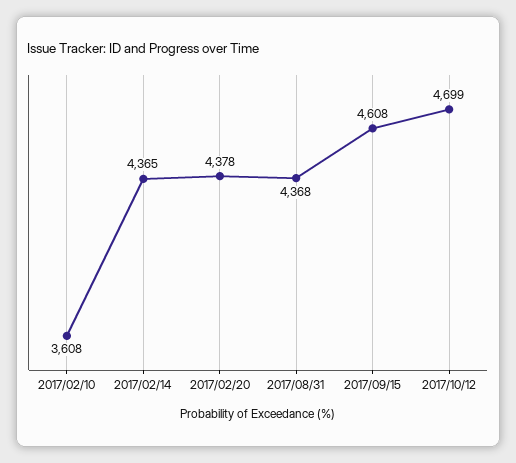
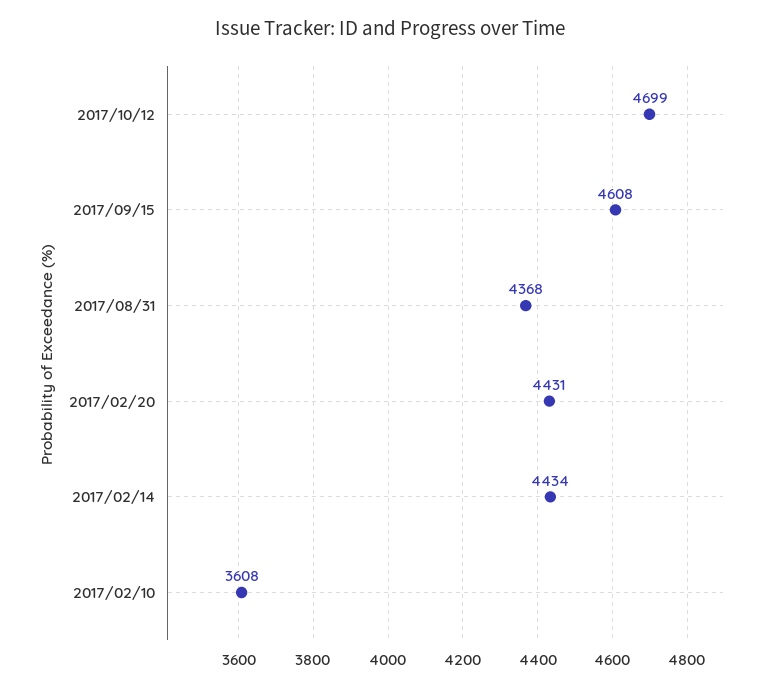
  {
    "2017/02/10": 3608,
-   "2017/02/14": 4365,
+   "2017/02/14": 4434,
-   "2017/02/20": 4378,
+   "2017/02/20": 4431,
    "2017/08/31": 4368,
    "2017/09/15": 4608,
    "2017/10/12": 4699
  }

